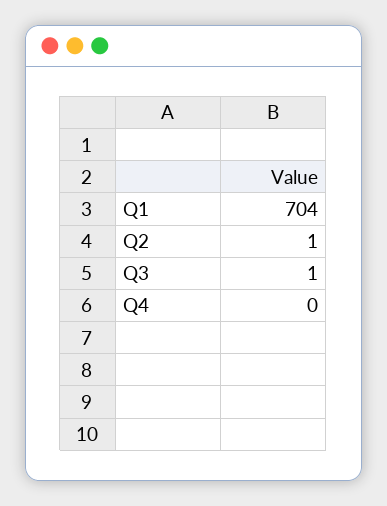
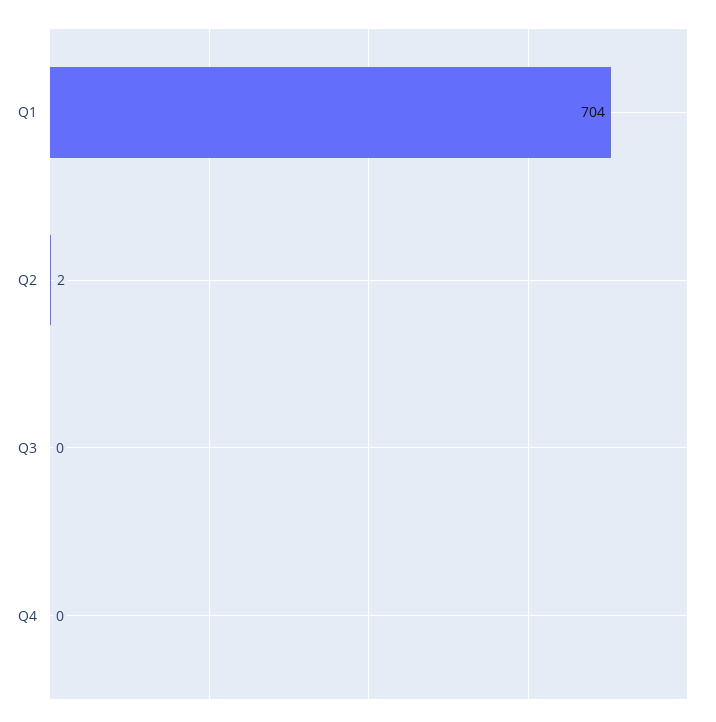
  {
    "Q1": 704,
-   "Q2": 1,
+   "Q2": 2,
-   "Q3": 1,
+   "Q3": 0,
    "Q4": 0
  }

